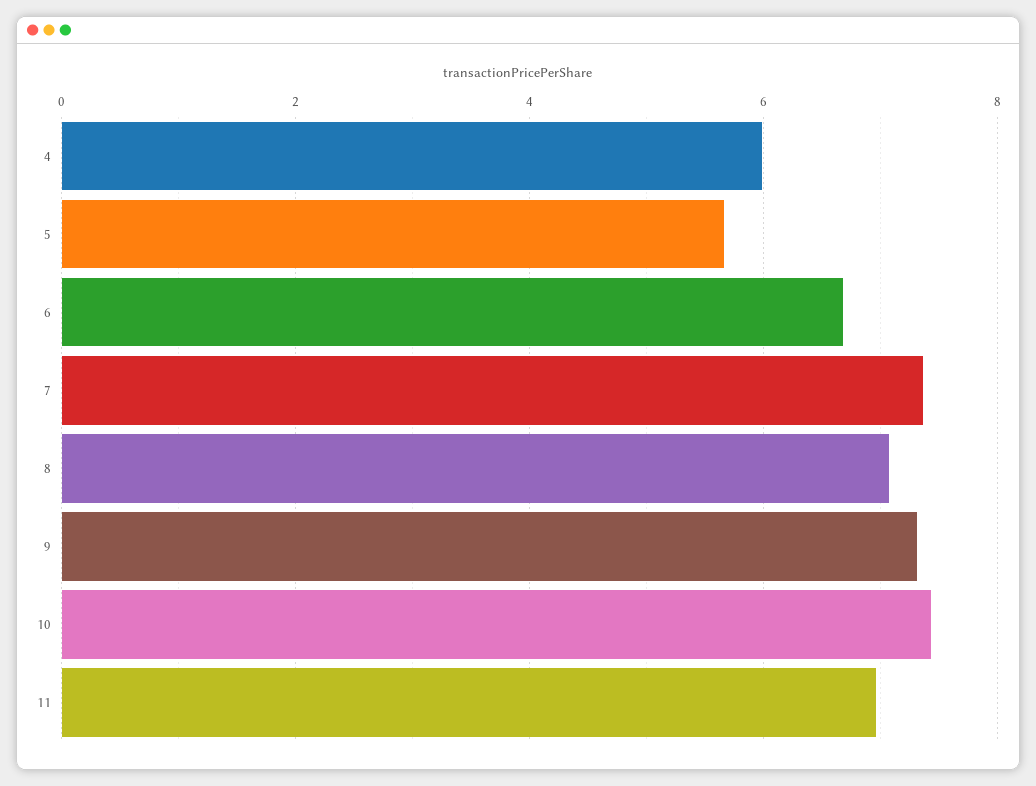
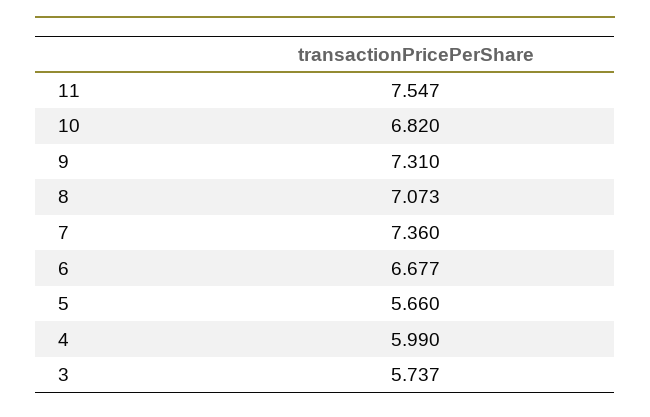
  {
    "4": 5.99,
    "5": 5.66,
    "6": 6.677,
    "7": 7.36,
    "8": 7.073,
    "9": 7.31,
-   "10": 7.4,
+   "10": 6.82,
-   "11": 7
+   "11": 7.547,
+   "3": 5.737
  }

